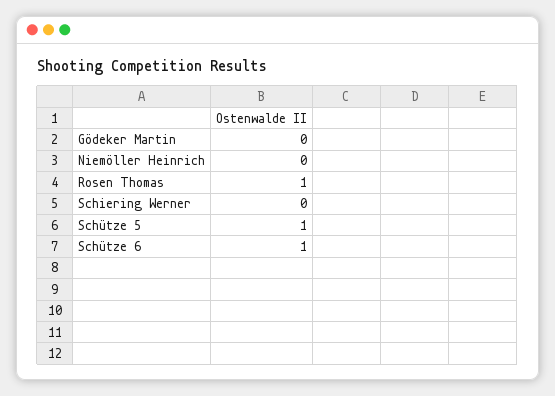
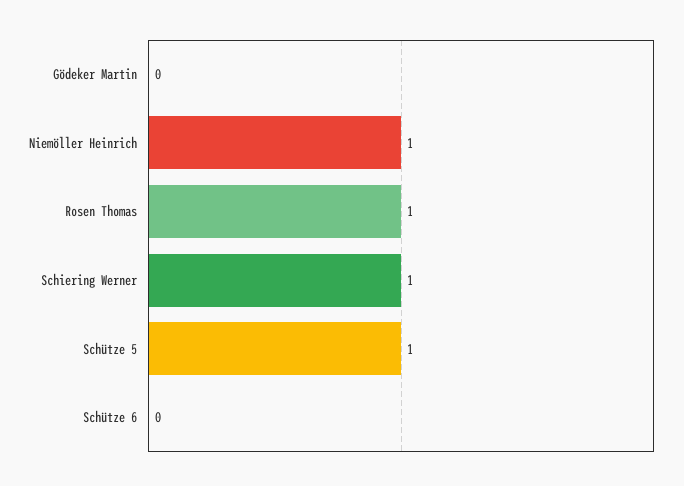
  {
    "Gödeker Martin": 0,
-   "Niemöller Heinrich": 0,
+   "Niemöller Heinrich": 1,
    "Rosen Thomas": 1,
-   "Schiering Werner": 0,
+   "Schiering Werner": 1,
    "Schütze 5": 1,
-   "Schütze 6": 1
+   "Schütze 6": 0
  }

